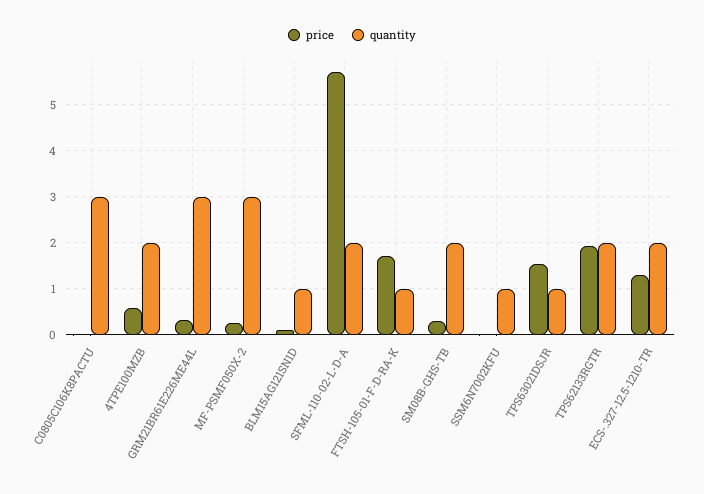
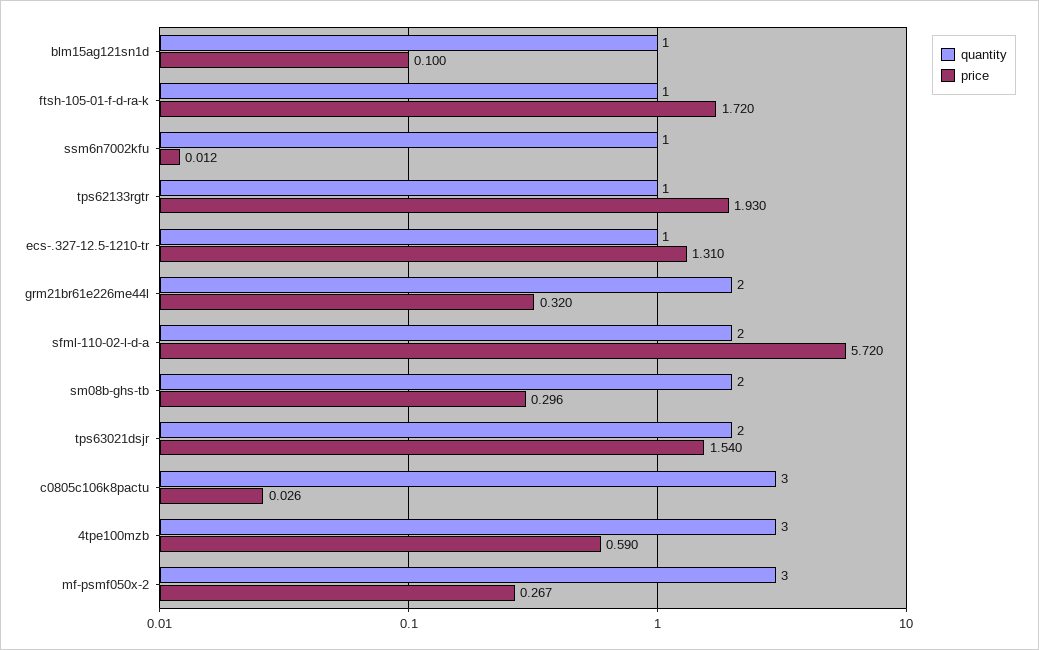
  {
    "price": {
      "C0805C106K8PACTU": 0.026,
      "4TPE100MZB": 0.59,
      "GRM21BR61E226ME44L": 0.32,
      "MF-PSMF050X-2": 0.267,
      "BLM15AG121SN1D": 0.1,
      "SFML-110-02-L-D-A": 5.72,
      "FTSH-105-01-F-D-RA-K": 1.72,
      "SM08B-GHS-TB": 0.296,
      "SSM6N7002KFU": 0.012,
      "TPS63021DSJR": 1.54,
      "TPS62133RGTR": 1.93,
      "ECS-.327-12.5-1210-TR": 1.31
    },
    "quantity": {
      "C0805C106K8PACTU": 3,
-     "4TPE100MZB": 2,
+     "4TPE100MZB": 3,
-     "GRM21BR61E226ME44L": 3,
+     "GRM21BR61E226ME44L": 2,
      "MF-PSMF050X-2": 3,
      "BLM15AG121SN1D": 1,
      "SFML-110-02-L-D-A": 2,
      "FTSH-105-01-F-D-RA-K": 1,
      "SM08B-GHS-TB": 2,
      "SSM6N7002KFU": 1,
-     "TPS63021DSJR": 1,
+     "TPS63021DSJR": 2,
-     "TPS62133RGTR": 2,
+     "TPS62133RGTR": 1,
-     "ECS-.327-12.5-1210-TR": 2
+     "ECS-.327-12.5-1210-TR": 1
    }
  }

